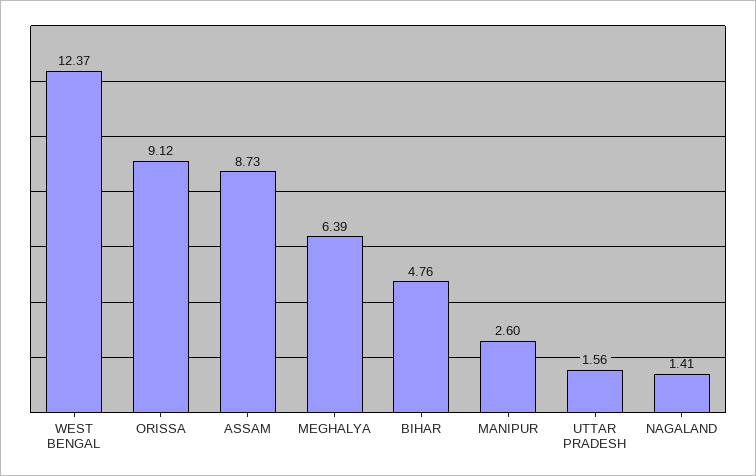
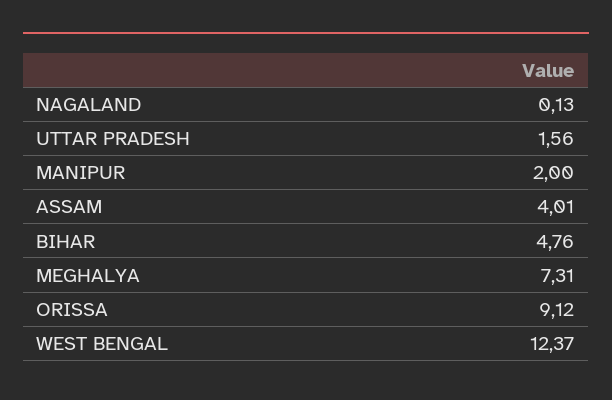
  {
    "WEST BENGAL": 12.37,
    "ORISSA": 9.12,
-   "ASSAM": 8.73,
+   "ASSAM": 4.01,
-   "MEGHALYA": 6.39,
+   "MEGHALYA": 7.31,
    "BIHAR": 4.76,
-   "MANIPUR": 2.6,
+   "MANIPUR": 2,
    "UTTAR PRADESH": 1.56,
-   "NAGALAND": 1.41
+   "NAGALAND": 0.13
  }

